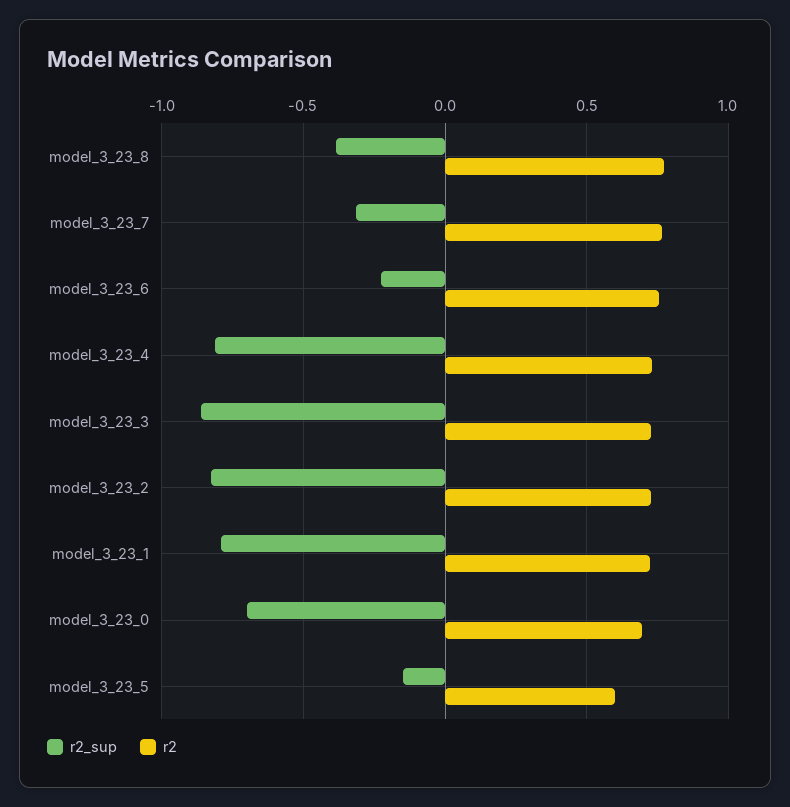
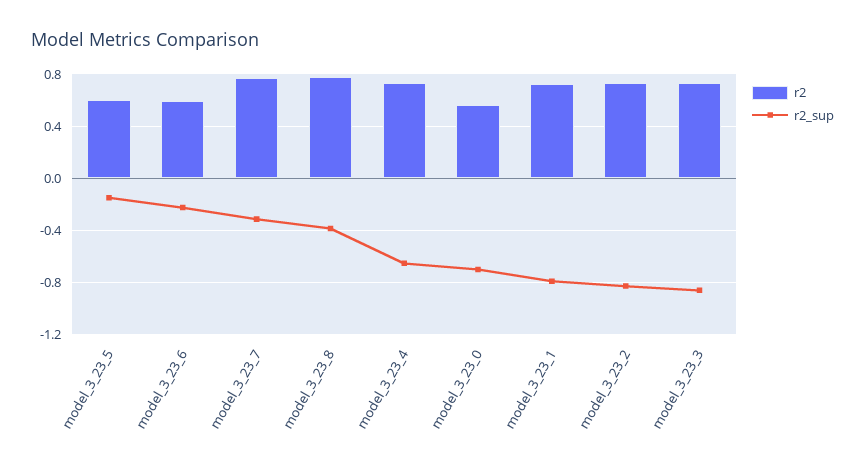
  {
    "r2_sup": {
      "model_3_23_8": -0.4,
      "model_3_23_7": -0.3,
      "model_3_23_6": -0.25,
-     "model_3_23_4": -0.8,
+     "model_3_23_4": -0.65,
      "model_3_23_3": -0.85,
      "model_3_23_2": -0.85,
      "model_3_23_1": -0.8,
      "model_3_23_0": -0.7,
      "model_3_23_5": -0.15
    },
    "r2": {
      "model_3_23_8": 0.75,
      "model_3_23_7": 0.75,
-     "model_3_23_6": 0.75,
+     "model_3_23_6": 0.6,
      "model_3_23_4": 0.75,
      "model_3_23_3": 0.75,
      "model_3_23_2": 0.75,
      "model_3_23_1": 0.75,
-     "model_3_23_0": 0.7,
+     "model_3_23_0": 0.55,
      "model_3_23_5": 0.6
    }
  }

